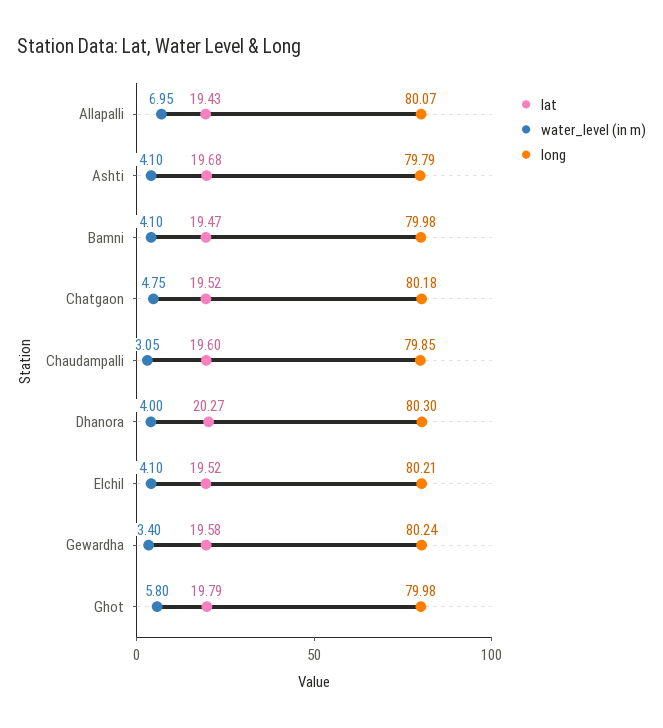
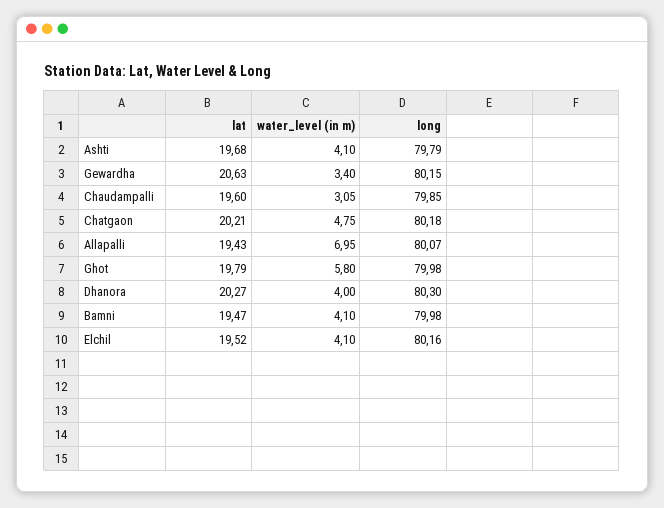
  {
    "lat": {
      "Allapalli": 19.43,
      "Ashti": 19.68,
      "Bamni": 19.47,
-     "Chatgaon": 19.52,
+     "Chatgaon": 20.21,
      "Chaudampalli": 19.6,
      "Dhanora": 20.27,
      "Elchil": 19.52,
-     "Gewardha": 19.58,
+     "Gewardha": 20.63,
      "Ghot": 19.79
    },
    "water_level (in m)": {
      "Allapalli": 6.95,
      "Ashti": 4.1,
      "Bamni": 4.1,
      "Chatgaon": 4.75,
      "Chaudampalli": 3.05,
      "Dhanora": 4,
      "Elchil": 4.1,
      "Gewardha": 3.4,
      "Ghot": 5.8
    },
    "long": {
      "Allapalli": 80.07,
      "Ashti": 79.79,
      "Bamni": 79.98,
      "Chatgaon": 80.18,
      "Chaudampalli": 79.85,
      "Dhanora": 80.3,
-     "Elchil": 80.21,
+     "Elchil": 80.16,
-     "Gewardha": 80.24,
+     "Gewardha": 80.15,
      "Ghot": 79.98
    }
  }

